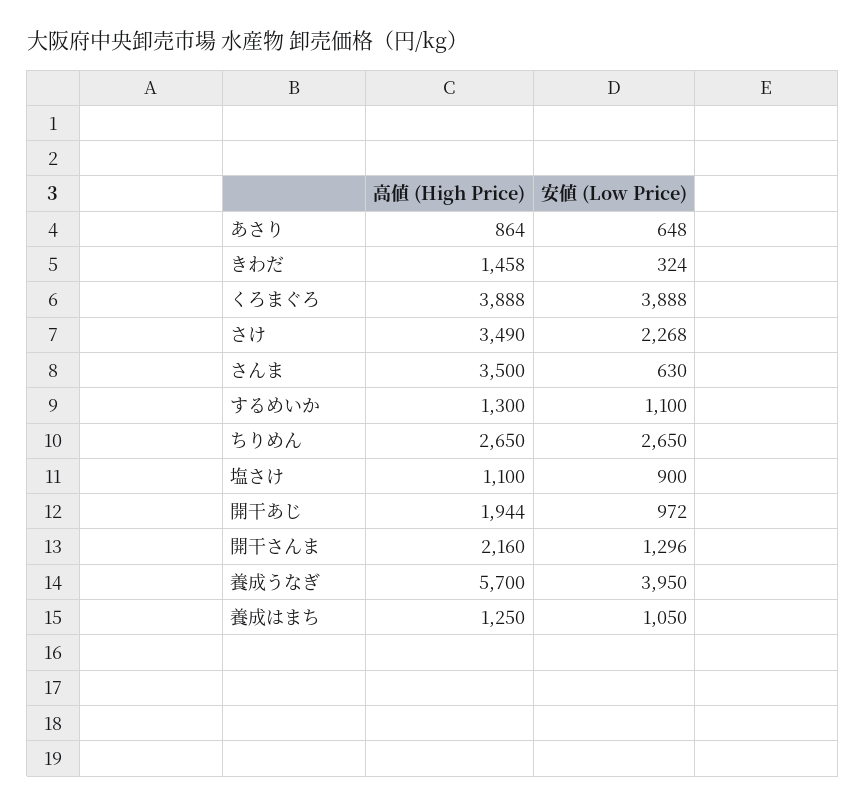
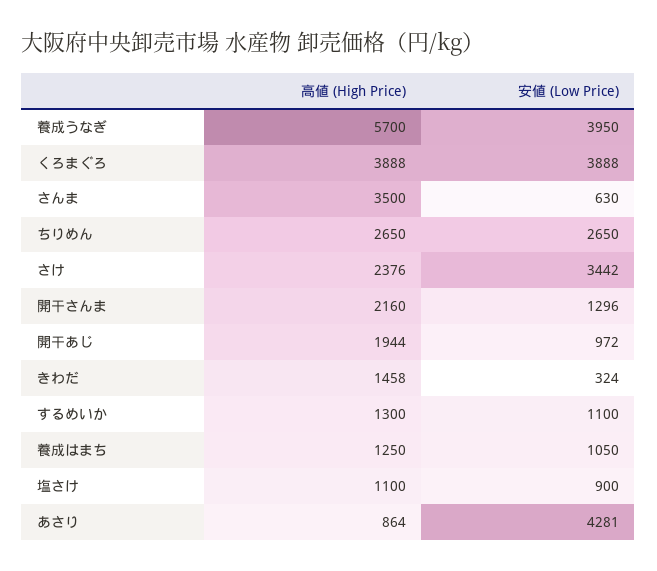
  {
    "高値 (High Price)": {
      "あさり": 864,
      "きわだ": 1458,
      "くろまぐろ": 3888,
-     "さけ": 3490,
+     "さけ": 2376,
      "さんま": 3500,
      "するめいか": 1300,
      "ちりめん": 2650,
      "塩さけ": 1100,
      "開干あじ": 1944,
      "開干さんま": 2160,
      "養成うなぎ": 5700,
      "養成はまち": 1250
    },
    "安値 (Low Price)": {
-     "あさり": 648,
+     "あさり": 4281,
      "きわだ": 324,
      "くろまぐろ": 3888,
-     "さけ": 2268,
+     "さけ": 3442,
      "さんま": 630,
      "するめいか": 1100,
      "ちりめん": 2650,
      "塩さけ": 900,
      "開干あじ": 972,
      "開干さんま": 1296,
      "養成うなぎ": 3950,
      "養成はまち": 1050
    }
  }

